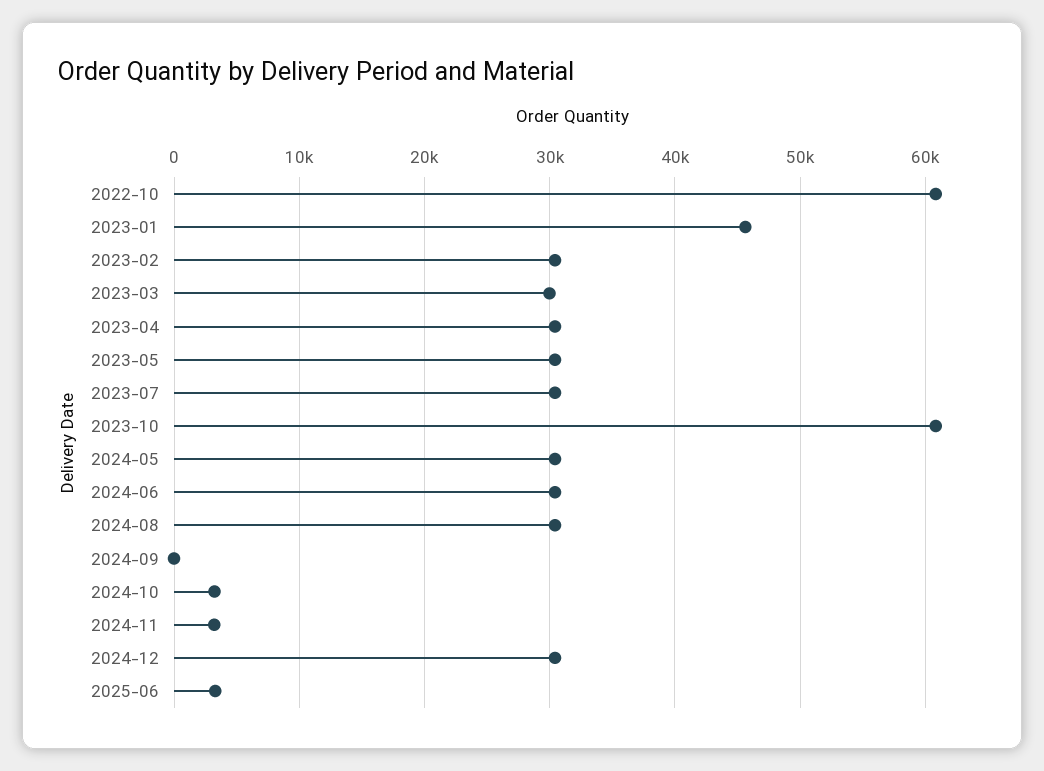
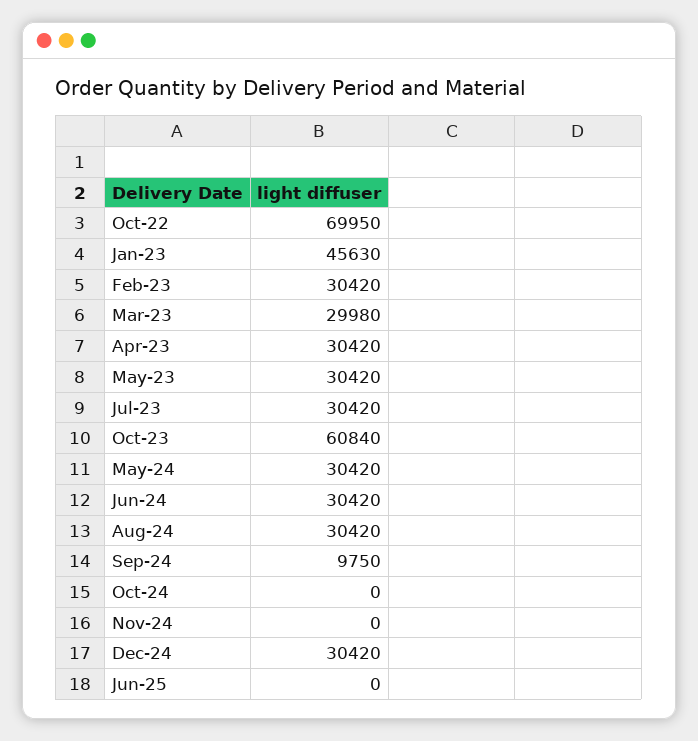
  {
-   "2022-10": 61000,
+   "2022-10": 69950,
    "2023-01": 45630,
    "2023-02": 30420,
    "2023-03": 29980,
    "2023-04": 30420,
    "2023-05": 30420,
    "2023-07": 30420,
    "2023-10": 60840,
    "2024-05": 30420,
    "2024-06": 30420,
    "2024-08": 30420,
-   "2024-09": 0,
+   "2024-09": 9750,
-   "2024-10": 3000,
+   "2024-10": 0,
-   "2024-11": 3000,
+   "2024-11": 0,
    "2024-12": 30420,
-   "2025-06": 3000
+   "2025-06": 0
  }

